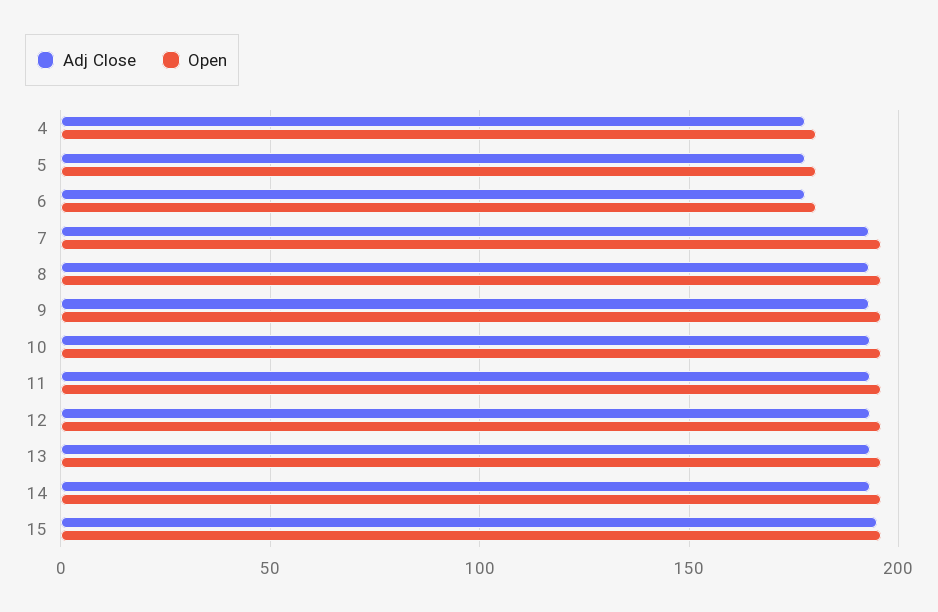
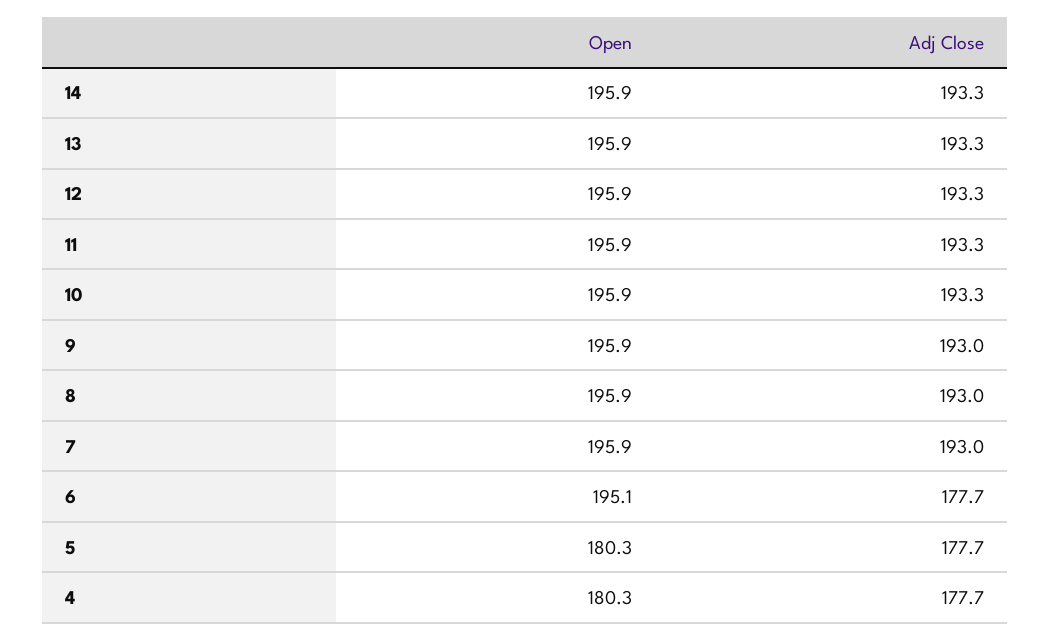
  {
    "Adj Close": {
      "4": 177.7,
      "5": 177.7,
      "6": 177.7,
      "7": 193,
      "8": 193,
      "9": 193,
      "10": 193.3,
      "11": 193.3,
      "12": 193.3,
      "13": 193.3,
-     "14": 193.3,
+     "14": 193.3
-     "15": 195
    },
    "Open": {
      "4": 180.3,
      "5": 180.3,
-     "6": 180,
+     "6": 195.1,
      "7": 195.9,
      "8": 195.9,
      "9": 195.9,
      "10": 195.9,
      "11": 195.9,
      "12": 195.9,
      "13": 195.9,
-     "14": 195.9,
+     "14": 195.9
-     "15": 195
    }
  }

